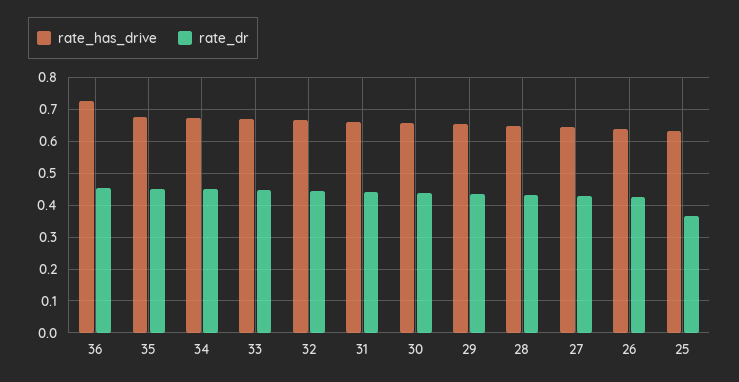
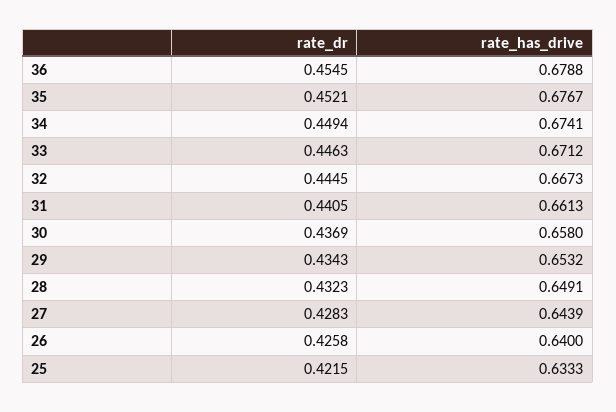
  {
    "rate_has_drive": {
-     "36": 0.72,
+     "36": 0.6788,
      "35": 0.6767,
      "34": 0.6741,
      "33": 0.6712,
      "32": 0.6673,
      "31": 0.6613,
      "30": 0.658,
      "29": 0.6532,
      "28": 0.6491,
      "27": 0.6439,
      "26": 0.64,
      "25": 0.6333
    },
    "rate_dr": {
      "36": 0.4545,
      "35": 0.4521,
      "34": 0.4494,
      "33": 0.4463,
      "32": 0.4445,
      "31": 0.4405,
      "30": 0.4369,
      "29": 0.4343,
      "28": 0.4323,
      "27": 0.4283,
      "26": 0.4258,
-     "25": 0.36
+     "25": 0.4215
    }
  }

